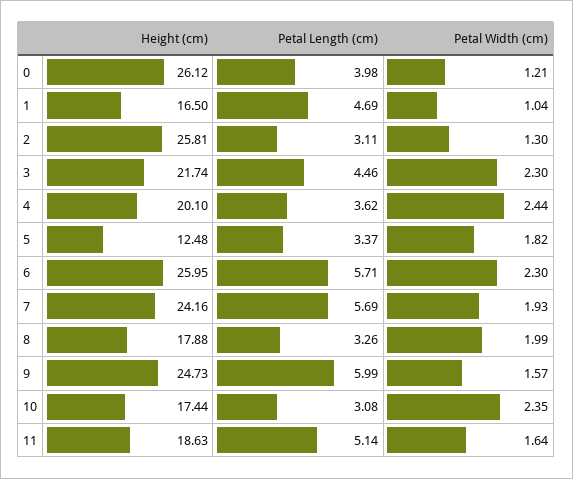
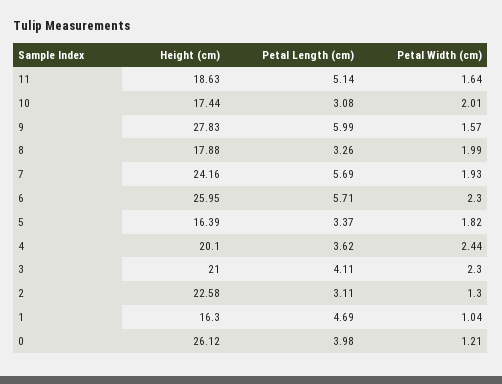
  {
    "Height (cm)": {
      "0": 26.12,
-     "1": 16.5,
+     "1": 16.3,
-     "2": 25.81,
+     "2": 22.58,
-     "3": 21.74,
+     "3": 21,
      "4": 20.1,
-     "5": 12.48,
+     "5": 16.39,
      "6": 25.95,
      "7": 24.16,
      "8": 17.88,
-     "9": 24.73,
+     "9": 27.83,
      "10": 17.44,
      "11": 18.63
    },
    "Petal Length (cm)": {
      "0": 3.98,
      "1": 4.69,
      "2": 3.11,
-     "3": 4.46,
+     "3": 4.11,
      "4": 3.62,
      "5": 3.37,
      "6": 5.71,
      "7": 5.69,
      "8": 3.26,
      "9": 5.99,
      "10": 3.08,
      "11": 5.14
    },
    "Petal Width (cm)": {
      "0": 1.21,
      "1": 1.04,
      "2": 1.3,
      "3": 2.3,
      "4": 2.44,
      "5": 1.82,
      "6": 2.3,
      "7": 1.93,
      "8": 1.99,
      "9": 1.57,
-     "10": 2.35,
+     "10": 2.01,
      "11": 1.64
    }
  }

